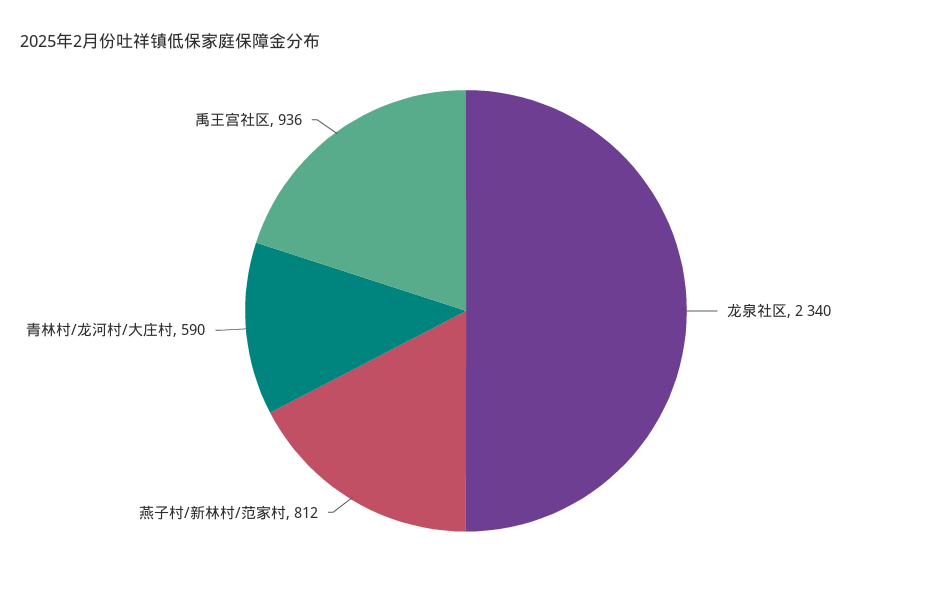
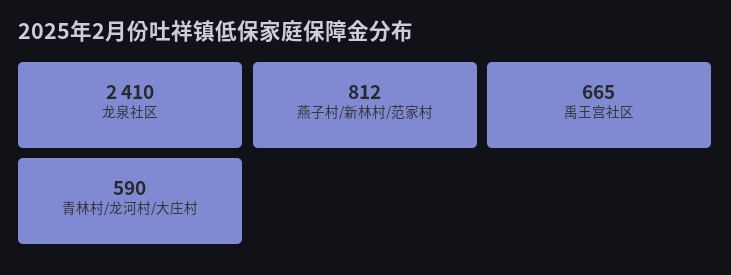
  {
-   "龙泉社区": 2340,
+   "龙泉社区": 2410,
    "燕子村/新林村/范家村": 812,
    "青林村/龙河村/大庄村": 590,
-   "禹王宫社区": 936
+   "禹王宫社区": 665
  }

